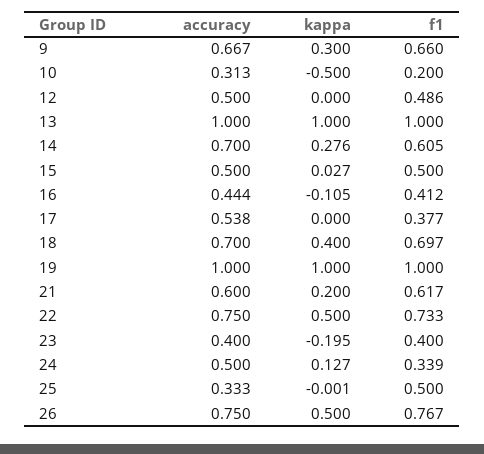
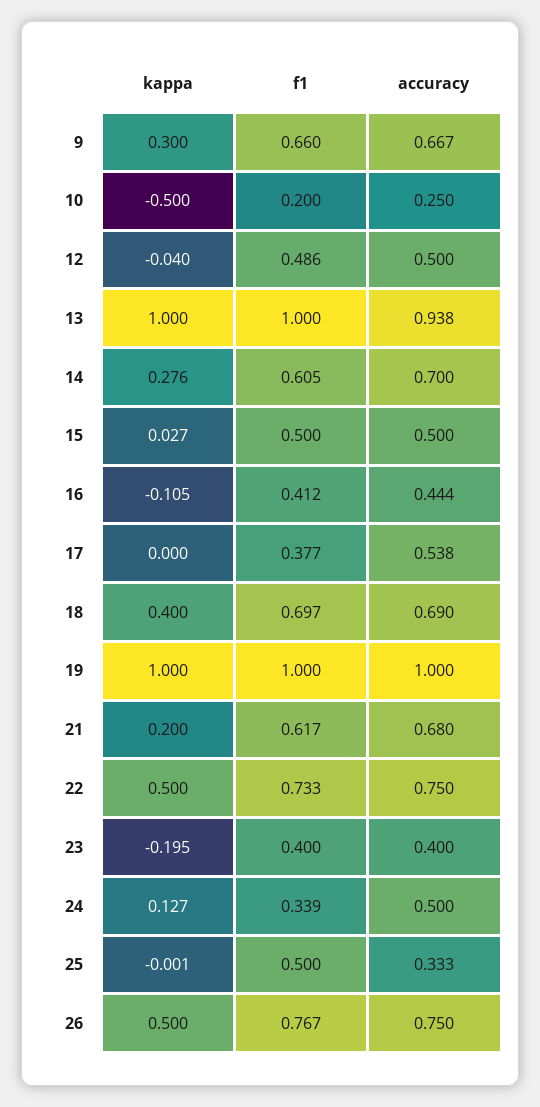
  {
    "accuracy": {
      "9": 0.667,
-     "10": 0.313,
+     "10": 0.25,
      "12": 0.5,
-     "13": 1,
+     "13": 0.938,
      "14": 0.7,
      "15": 0.5,
      "16": 0.444,
      "17": 0.538,
-     "18": 0.7,
+     "18": 0.69,
      "19": 1,
-     "21": 0.6,
+     "21": 0.68,
      "22": 0.75,
      "23": 0.4,
      "24": 0.5,
      "25": 0.333,
      "26": 0.75
    },
    "kappa": {
      "9": 0.3,
      "10": -0.5,
-     "12": 0,
+     "12": -0.04,
      "13": 1,
      "14": 0.276,
      "15": 0.027,
      "16": -0.105,
      "17": 0,
      "18": 0.4,
      "19": 1,
      "21": 0.2,
      "22": 0.5,
      "23": -0.195,
      "24": 0.127,
      "25": -0.001,
      "26": 0.5
    },
    "f1": {
      "9": 0.66,
      "10": 0.2,
      "12": 0.486,
      "13": 1,
      "14": 0.605,
      "15": 0.5,
      "16": 0.412,
      "17": 0.377,
      "18": 0.697,
      "19": 1,
      "21": 0.617,
      "22": 0.733,
      "23": 0.4,
      "24": 0.339,
      "25": 0.5,
      "26": 0.767
    }
  }

